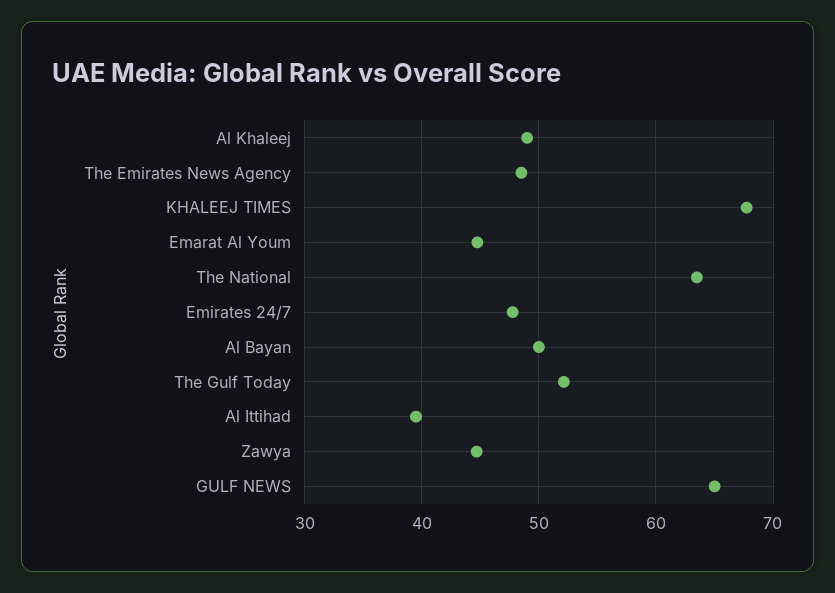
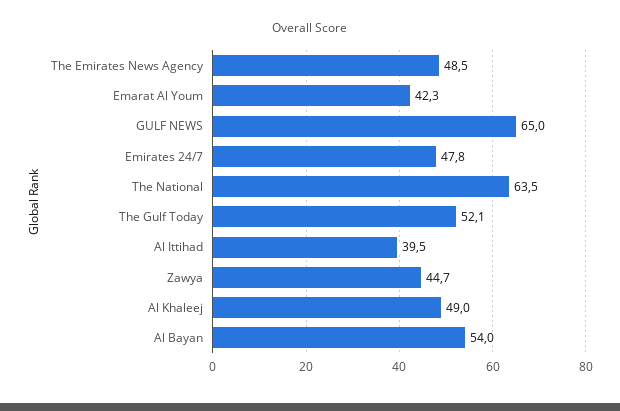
  {
    "Al Khaleej": 49,
    "The Emirates News Agency": 48.5,
-   "KHALEEJ TIMES": 68,
-   "Emarat Al Youm": 45,
+   "Emarat Al Youm": 42.3,
    "The National": 63.5,
    "Emirates 24/7": 47.8,
-   "Al Bayan": 50,
+   "Al Bayan": 54,
    "The Gulf Today": 52.1,
    "Al Ittihad": 39.5,
    "Zawya": 44.7,
    "GULF NEWS": 65
  }

